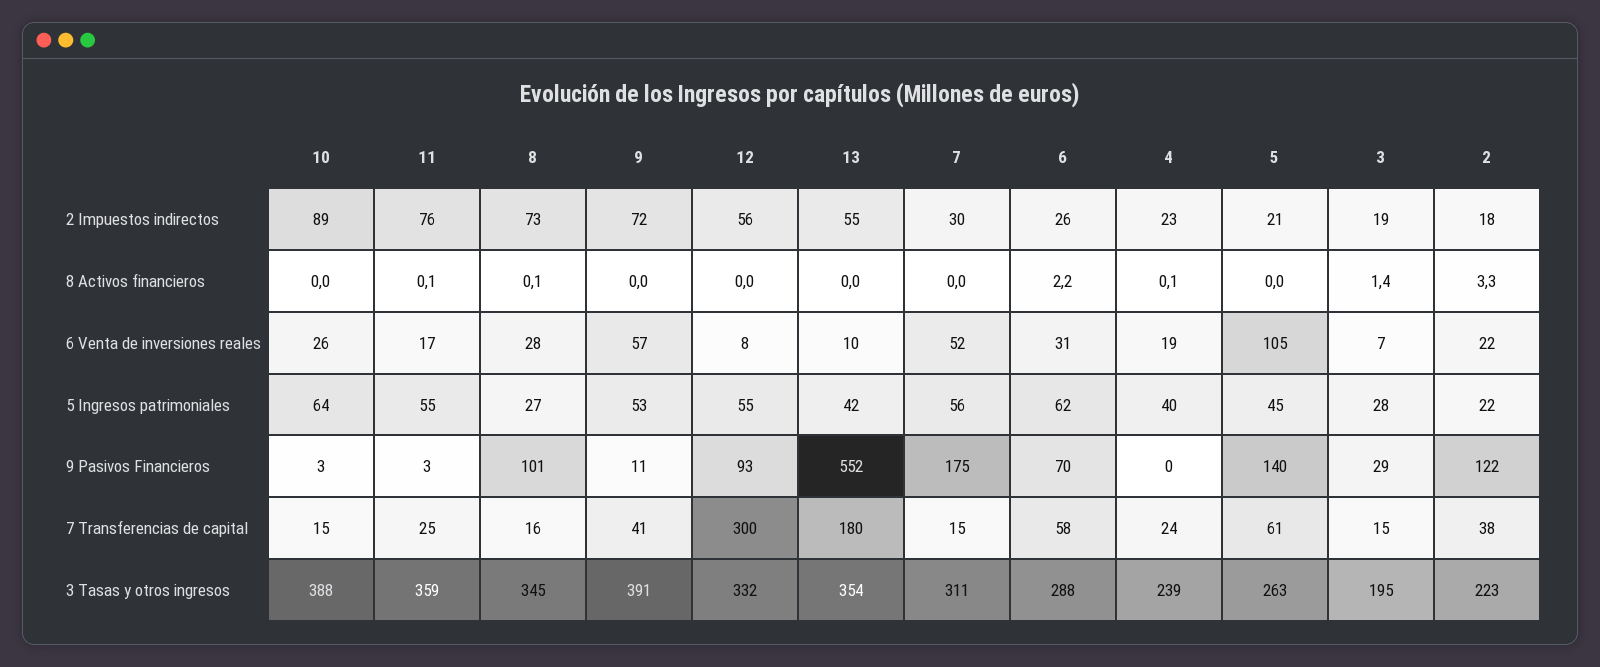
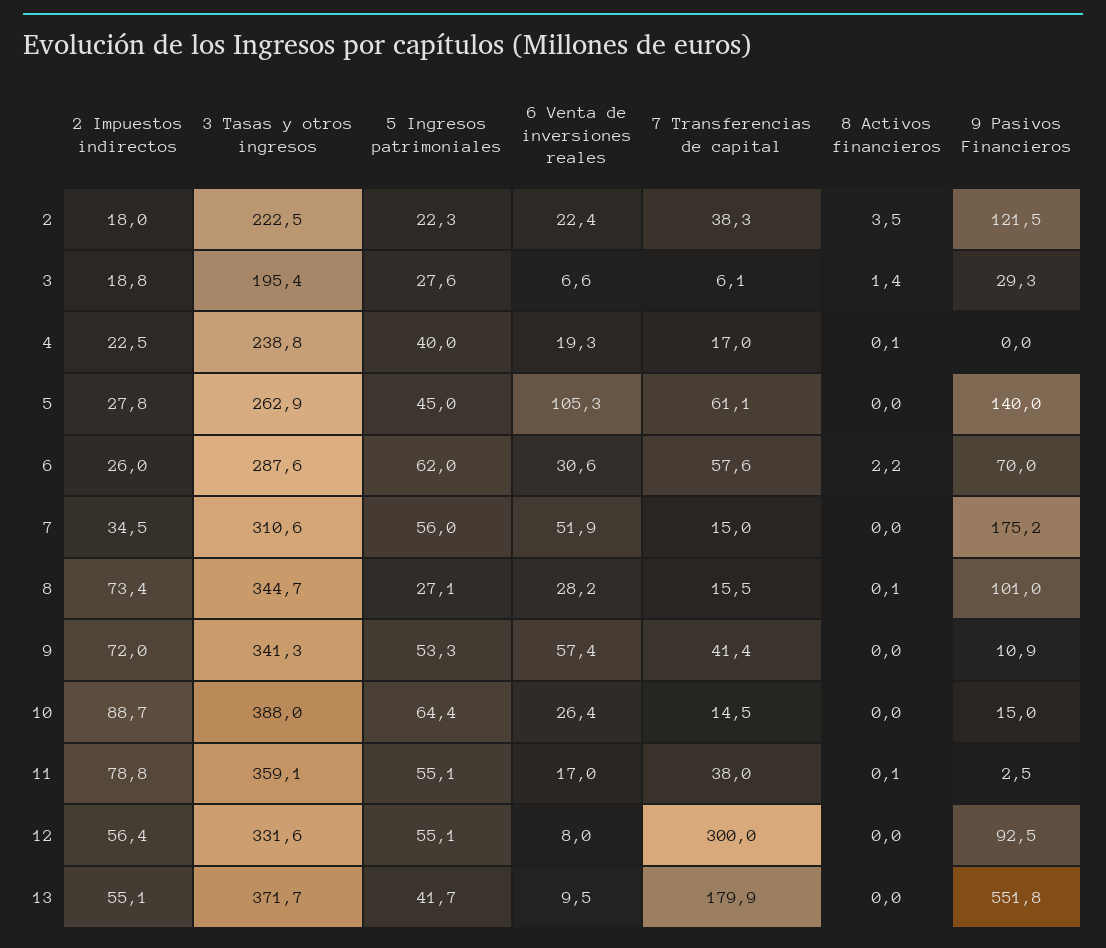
  {
    "10": {
      "2 Impuestos indirectos": 88.7,
      "8 Activos financieros": 0,
      "6 Venta de inversiones reales": 26.4,
      "5 Ingresos patrimoniales": 64.4,
-     "9 Pasivos Financieros": 3,
+     "9 Pasivos Financieros": 15,
      "7 Transferencias de capital": 14.5,
      "3 Tasas y otros ingresos": 388
    },
    "11": {
-     "2 Impuestos indirectos": 76,
+     "2 Impuestos indirectos": 78.8,
      "8 Activos financieros": 0.1,
      "6 Venta de inversiones reales": 17,
      "5 Ingresos patrimoniales": 55.1,
      "9 Pasivos Financieros": 2.5,
-     "7 Transferencias de capital": 25,
+     "7 Transferencias de capital": 38,
      "3 Tasas y otros ingresos": 359.1
    },
    "8": {
      "2 Impuestos indirectos": 73.4,
      "8 Activos financieros": 0.1,
      "6 Venta de inversiones reales": 28.2,
      "5 Ingresos patrimoniales": 27.1,
      "9 Pasivos Financieros": 101,
      "7 Transferencias de capital": 15.5,
      "3 Tasas y otros ingresos": 344.7
    },
    "9": {
      "2 Impuestos indirectos": 72,
      "8 Activos financieros": 0,
      "6 Venta de inversiones reales": 57.4,
      "5 Ingresos patrimoniales": 53.3,
      "9 Pasivos Financieros": 10.9,
      "7 Transferencias de capital": 41.4,
-     "3 Tasas y otros ingresos": 391
+     "3 Tasas y otros ingresos": 341.3
    },
    "12": {
      "2 Impuestos indirectos": 56.4,
      "8 Activos financieros": 0,
      "6 Venta de inversiones reales": 8,
      "5 Ingresos patrimoniales": 55.1,
      "9 Pasivos Financieros": 92.5,
      "7 Transferencias de capital": 300,
      "3 Tasas y otros ingresos": 331.6
    },
    "13": {
      "2 Impuestos indirectos": 55.1,
      "8 Activos financieros": 0,
      "6 Venta de inversiones reales": 9.5,
      "5 Ingresos patrimoniales": 41.7,
      "9 Pasivos Financieros": 551.8,
      "7 Transferencias de capital": 179.9,
-     "3 Tasas y otros ingresos": 354
+     "3 Tasas y otros ingresos": 371.7
    },
    "7": {
-     "2 Impuestos indirectos": 30,
+     "2 Impuestos indirectos": 34.5,
      "8 Activos financieros": 0,
      "6 Venta de inversiones reales": 51.9,
      "5 Ingresos patrimoniales": 56,
      "9 Pasivos Financieros": 175.2,
      "7 Transferencias de capital": 15,
      "3 Tasas y otros ingresos": 310.6
    },
    "6": {
      "2 Impuestos indirectos": 26,
      "8 Activos financieros": 2.2,
      "6 Venta de inversiones reales": 30.6,
      "5 Ingresos patrimoniales": 62,
      "9 Pasivos Financieros": 70,
      "7 Transferencias de capital": 57.6,
      "3 Tasas y otros ingresos": 287.6
    },
    "4": {
      "2 Impuestos indirectos": 22.5,
      "8 Activos financieros": 0.1,
      "6 Venta de inversiones reales": 19.3,
      "5 Ingresos patrimoniales": 40,
      "9 Pasivos Financieros": 0,
-     "7 Transferencias de capital": 24,
+     "7 Transferencias de capital": 17,
      "3 Tasas y otros ingresos": 238.8
    },
    "5": {
-     "2 Impuestos indirectos": 21,
+     "2 Impuestos indirectos": 27.8,
      "8 Activos financieros": 0,
      "6 Venta de inversiones reales": 105.3,
      "5 Ingresos patrimoniales": 45,
      "9 Pasivos Financieros": 140,
      "7 Transferencias de capital": 61.1,
      "3 Tasas y otros ingresos": 262.9
    },
    "3": {
      "2 Impuestos indirectos": 18.8,
      "8 Activos financieros": 1.4,
      "6 Venta de inversiones reales": 6.6,
      "5 Ingresos patrimoniales": 27.6,
      "9 Pasivos Financieros": 29.3,
-     "7 Transferencias de capital": 15,
+     "7 Transferencias de capital": 6.1,
      "3 Tasas y otros ingresos": 195.4
    },
    "2": {
      "2 Impuestos indirectos": 18,
-     "8 Activos financieros": 3.3,
+     "8 Activos financieros": 3.5,
      "6 Venta de inversiones reales": 22.4,
      "5 Ingresos patrimoniales": 22.3,
      "9 Pasivos Financieros": 121.5,
      "7 Transferencias de capital": 38.3,
      "3 Tasas y otros ingresos": 222.5
    }
  }

